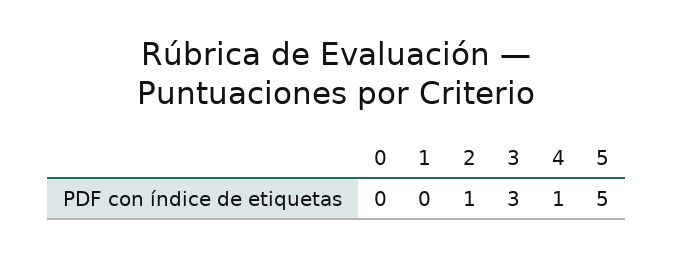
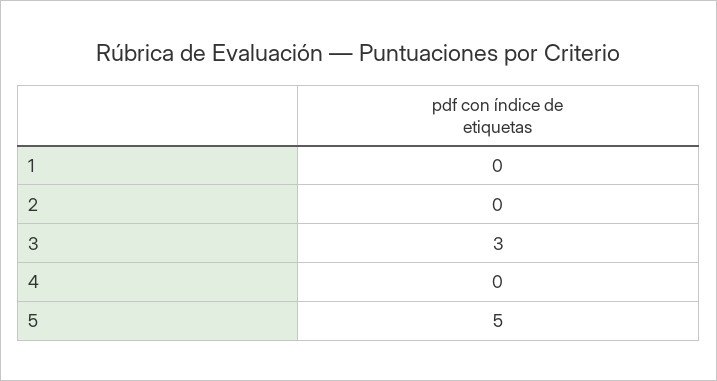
  {
-   "0": 0,
    "1": 0,
-   "2": 1,
+   "2": 0,
    "3": 3,
-   "4": 1,
+   "4": 0,
    "5": 5
  }

